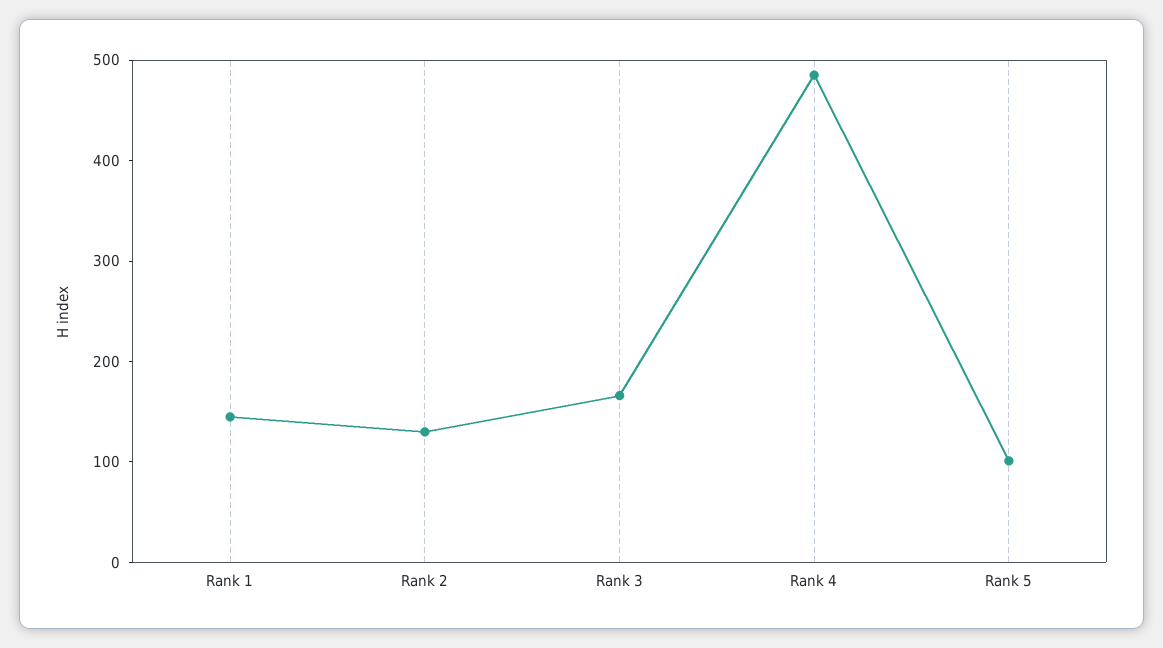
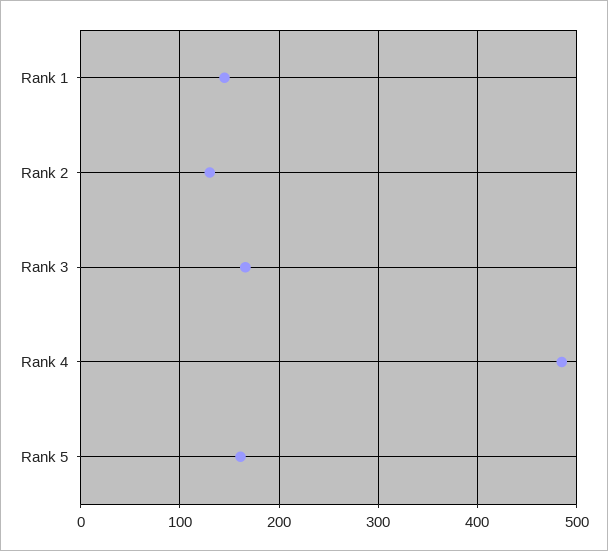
  {
    "Rank 1": 150,
    "Rank 2": 130,
    "Rank 3": 170,
    "Rank 4": 490,
-   "Rank 5": 100
+   "Rank 5": 160
  }

